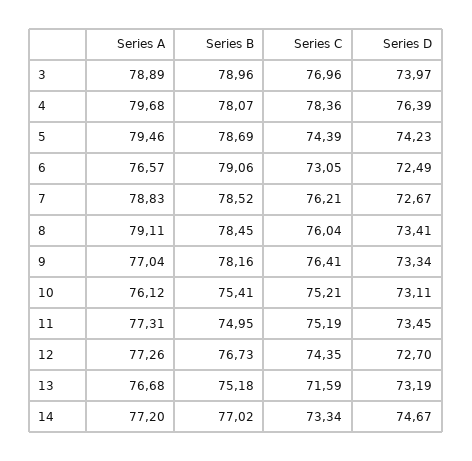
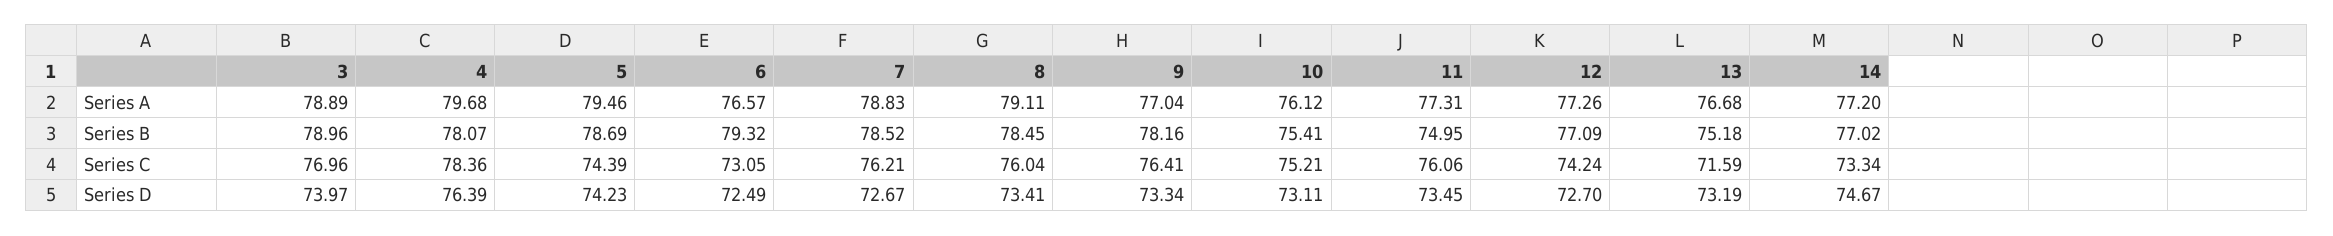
  {
    "Series A": {
      "3": 78.89,
      "4": 79.68,
      "5": 79.46,
      "6": 76.57,
      "7": 78.83,
      "8": 79.11,
      "9": 77.04,
      "10": 76.12,
      "11": 77.31,
      "12": 77.26,
      "13": 76.68,
      "14": 77.2
    },
    "Series B": {
      "3": 78.96,
      "4": 78.07,
      "5": 78.69,
-     "6": 79.06,
+     "6": 79.32,
      "7": 78.52,
      "8": 78.45,
      "9": 78.16,
      "10": 75.41,
      "11": 74.95,
-     "12": 76.73,
+     "12": 77.09,
      "13": 75.18,
      "14": 77.02
    },
    "Series C": {
      "3": 76.96,
      "4": 78.36,
      "5": 74.39,
      "6": 73.05,
      "7": 76.21,
      "8": 76.04,
      "9": 76.41,
      "10": 75.21,
-     "11": 75.19,
+     "11": 76.06,
-     "12": 74.35,
+     "12": 74.24,
      "13": 71.59,
      "14": 73.34
    },
    "Series D": {
      "3": 73.97,
      "4": 76.39,
      "5": 74.23,
      "6": 72.49,
      "7": 72.67,
      "8": 73.41,
      "9": 73.34,
      "10": 73.11,
      "11": 73.45,
      "12": 72.7,
      "13": 73.19,
      "14": 74.67
    }
  }

